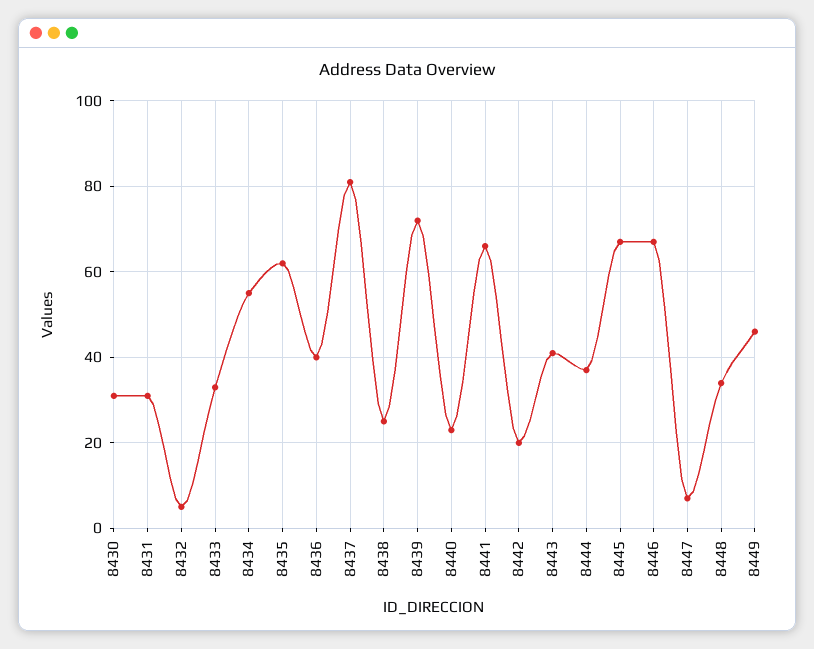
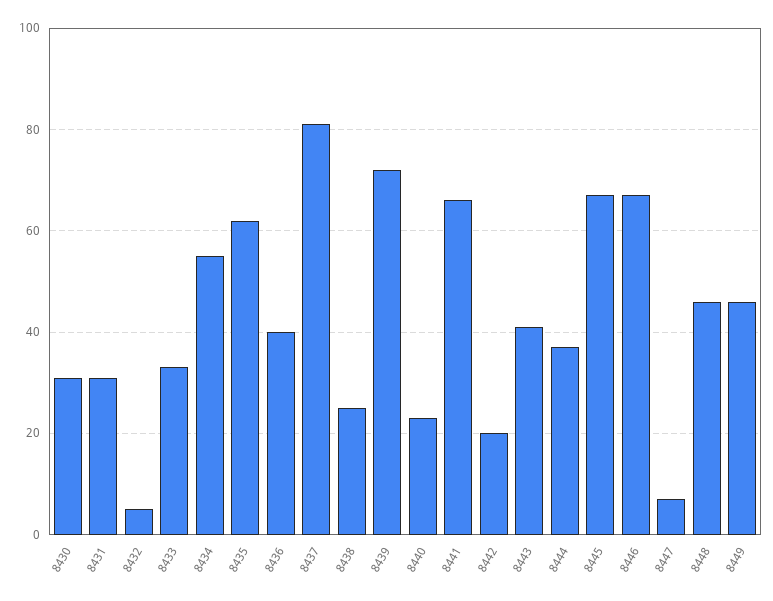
  {
    "8430": 30,
    "8431": 30,
    "8432": 5,
    "8433": 35,
    "8434": 55,
    "8435": 60,
    "8436": 40,
    "8437": 80,
    "8438": 25,
    "8439": 70,
    "8440": 25,
    "8441": 65,
    "8442": 20,
    "8443": 40,
    "8444": 35,
    "8445": 65,
    "8446": 65,
    "8447": 5,
-   "8448": 35,
+   "8448": 45,
    "8449": 45
  }

